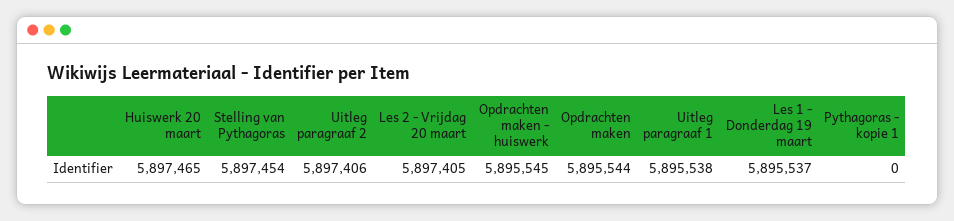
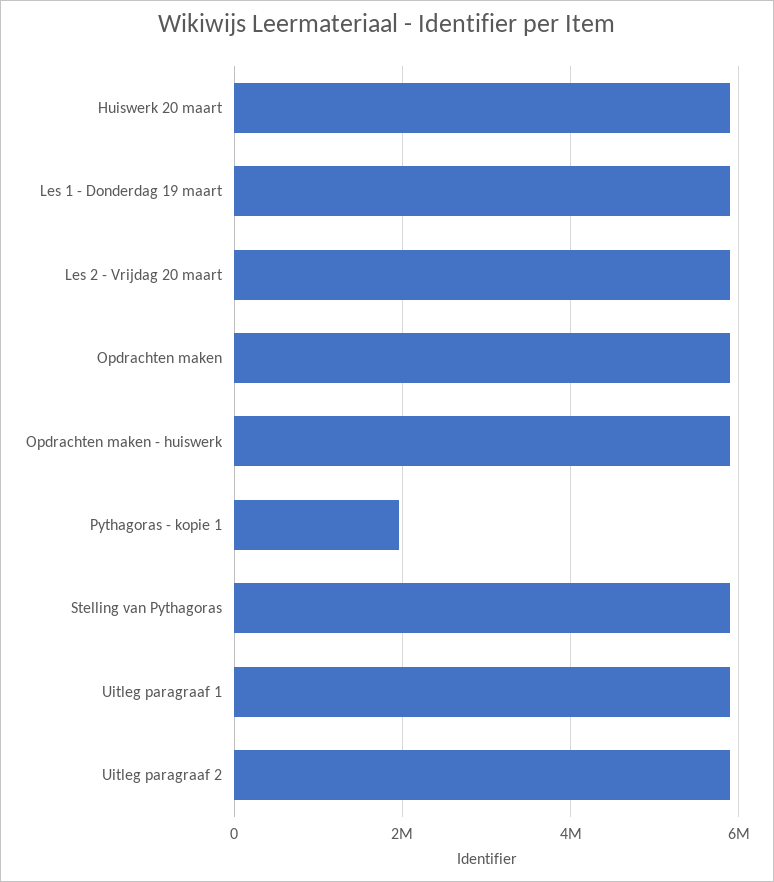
  {
    "Huiswerk 20 maart": 5897465,
    "Stelling van Pythagoras": 5897454,
    "Uitleg paragraaf 2": 5897406,
    "Les 2 - Vrijdag 20 maart": 5897405,
    "Opdrachten maken - huiswerk": 5895545,
    "Opdrachten maken": 5895544,
    "Uitleg paragraaf 1": 5895538,
    "Les 1 - Donderdag 19 maart": 5895537,
-   "Pythagoras - kopie 1": 0
+   "Pythagoras - kopie 1": 2000000
  }

